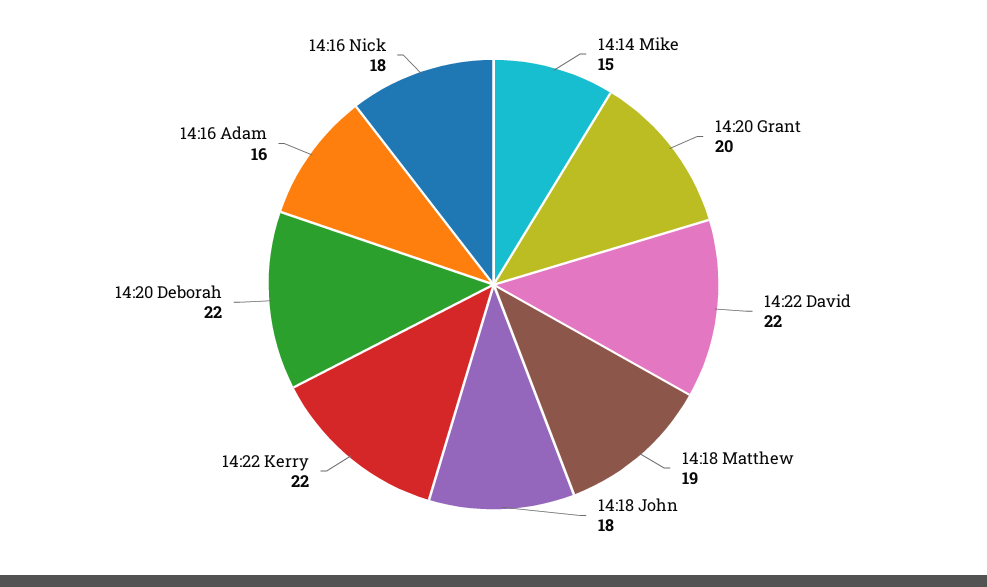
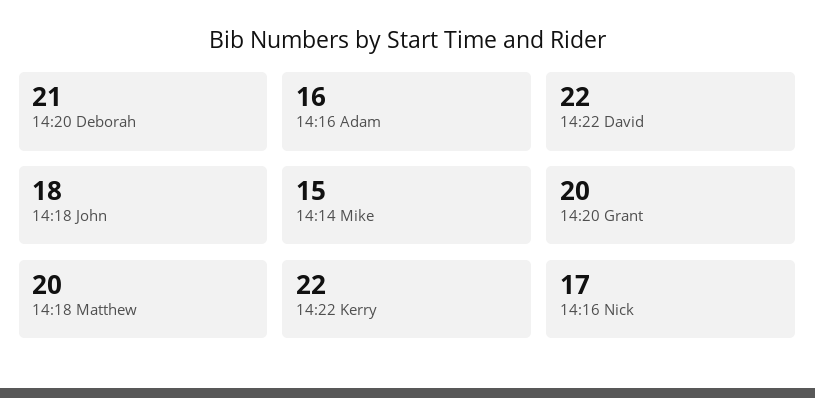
  {
    "14:14 Mike": 15,
    "14:20 Grant": 20,
    "14:22 David": 22,
-   "14:18 Matthew": 19,
+   "14:18 Matthew": 20,
    "14:18 John": 18,
    "14:22 Kerry": 22,
-   "14:20 Deborah": 22,
+   "14:20 Deborah": 21,
    "14:16 Adam": 16,
-   "14:16 Nick": 18
+   "14:16 Nick": 17
  }

